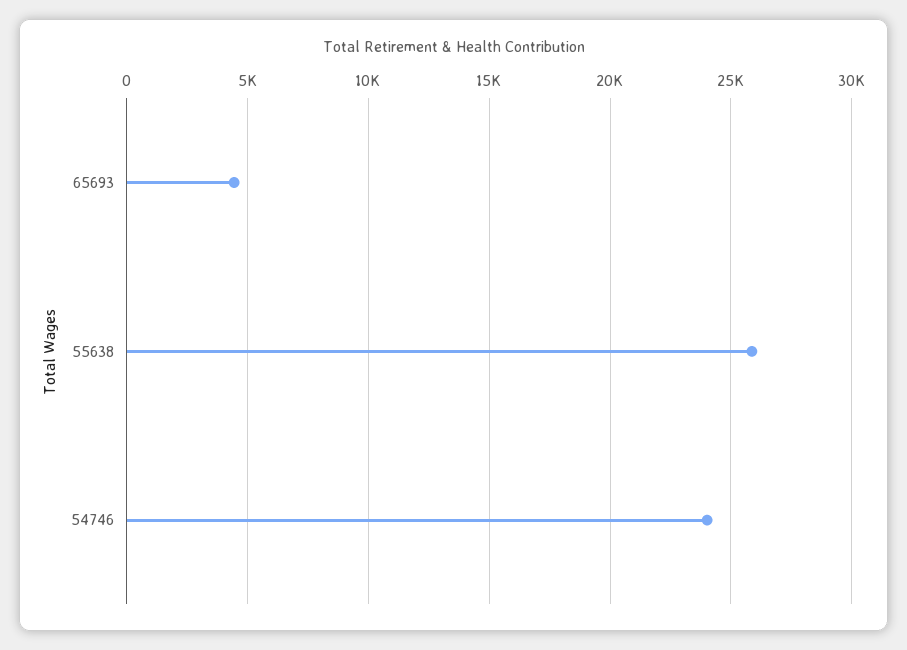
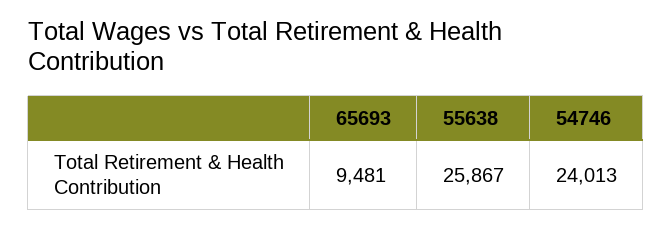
  {
-   "65693": 4500,
+   "65693": 9481,
    "55638": 25867,
    "54746": 24013
  }

